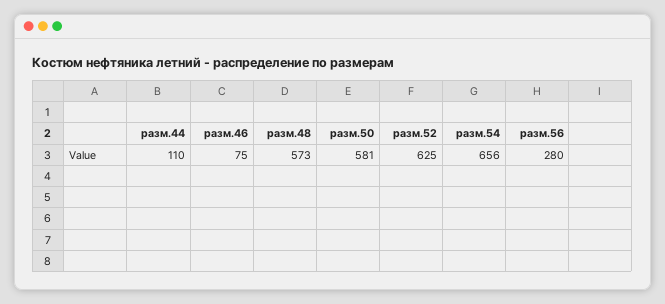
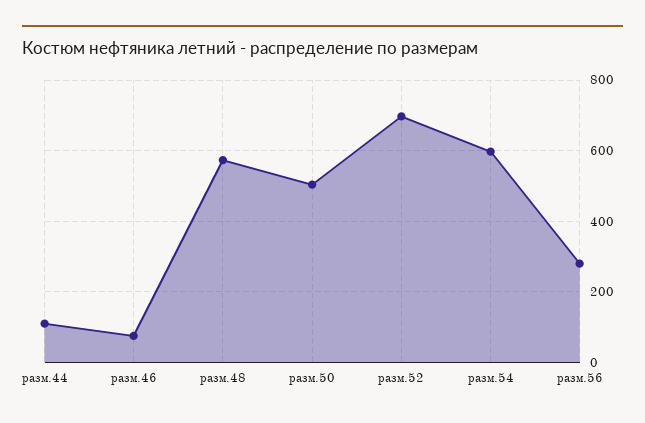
  {
    "разм.44": 110,
    "разм.46": 75,
    "разм.48": 573,
-   "разм.50": 581,
+   "разм.50": 500,
-   "разм.52": 625,
+   "разм.52": 700,
-   "разм.54": 656,
+   "разм.54": 600,
    "разм.56": 280
  }

